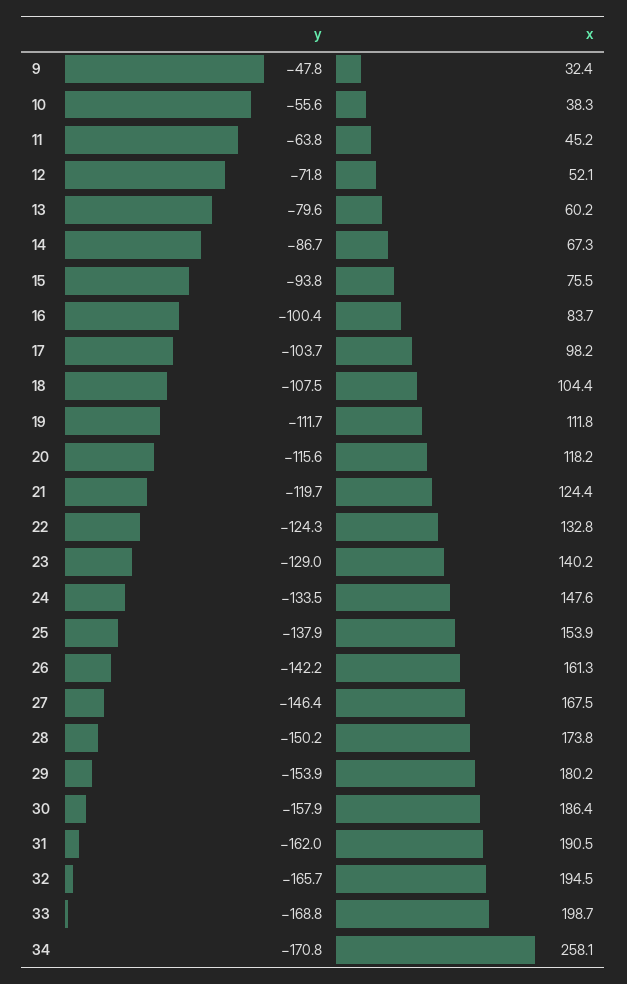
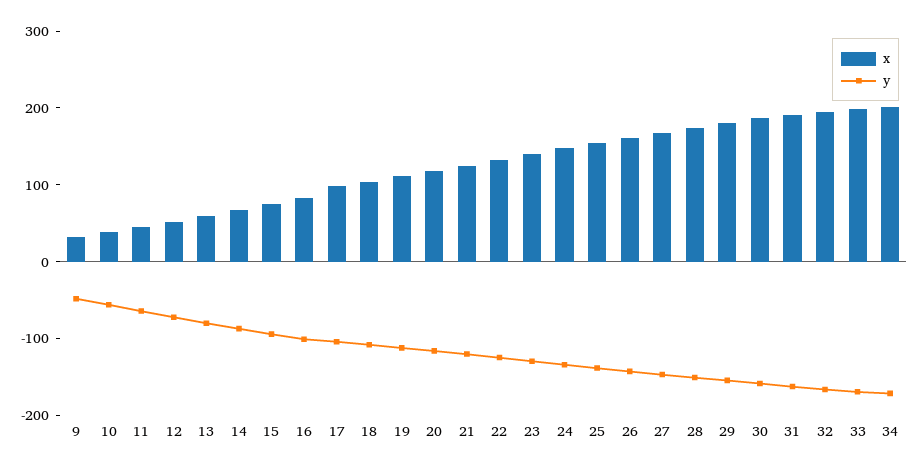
  {
    "y": {
      "9": -47.8,
      "10": -55.6,
      "11": -63.8,
      "12": -71.8,
      "13": -79.6,
      "14": -86.7,
      "15": -93.8,
      "16": -100.4,
      "17": -103.7,
      "18": -107.5,
      "19": -111.7,
      "20": -115.6,
      "21": -119.7,
      "22": -124.3,
      "23": -129,
      "24": -133.5,
      "25": -137.9,
      "26": -142.2,
      "27": -146.4,
      "28": -150.2,
      "29": -153.9,
      "30": -157.9,
      "31": -162,
      "32": -165.7,
      "33": -168.8,
      "34": -170.8
    },
    "x": {
      "9": 32.4,
      "10": 38.3,
      "11": 45.2,
      "12": 52.1,
      "13": 60.2,
      "14": 67.3,
      "15": 75.5,
      "16": 83.7,
      "17": 98.2,
      "18": 104.4,
      "19": 111.8,
      "20": 118.2,
      "21": 124.4,
      "22": 132.8,
      "23": 140.2,
      "24": 147.6,
      "25": 153.9,
      "26": 161.3,
      "27": 167.5,
      "28": 173.8,
      "29": 180.2,
      "30": 186.4,
      "31": 190.5,
      "32": 194.5,
      "33": 198.7,
-     "34": 258.1
+     "34": 200
    }
  }

